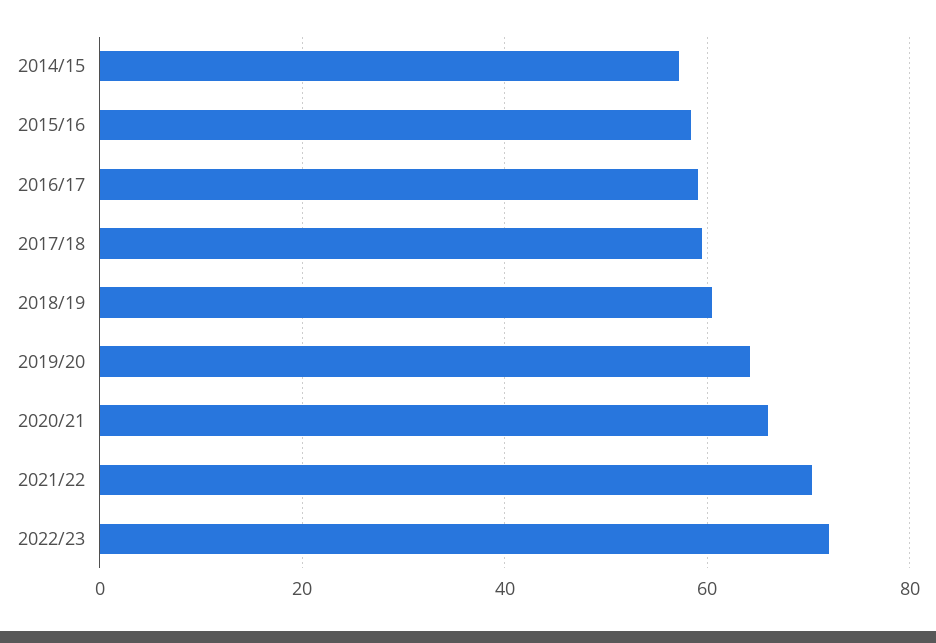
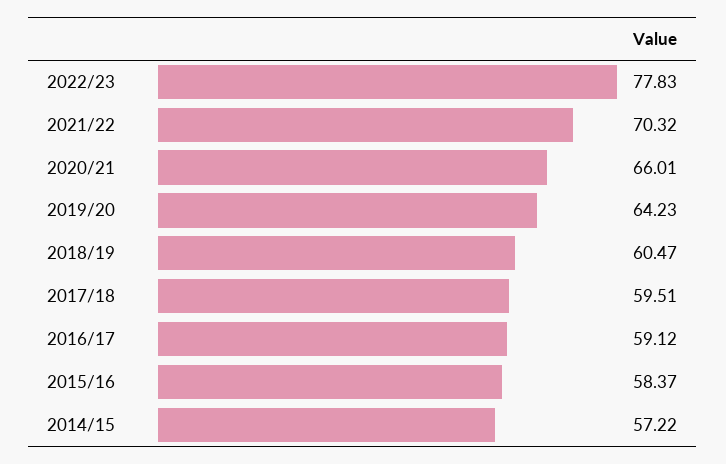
  {
    "2014/15": 57.22,
    "2015/16": 58.37,
    "2016/17": 59.12,
    "2017/18": 59.51,
    "2018/19": 60.47,
    "2019/20": 64.23,
    "2020/21": 66.01,
    "2021/22": 70.32,
-   "2022/23": 72
+   "2022/23": 77.83
  }

